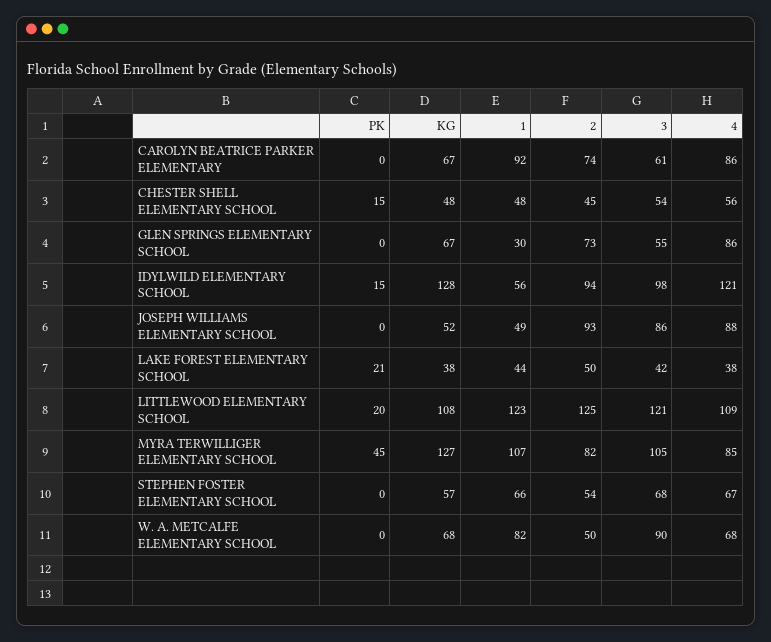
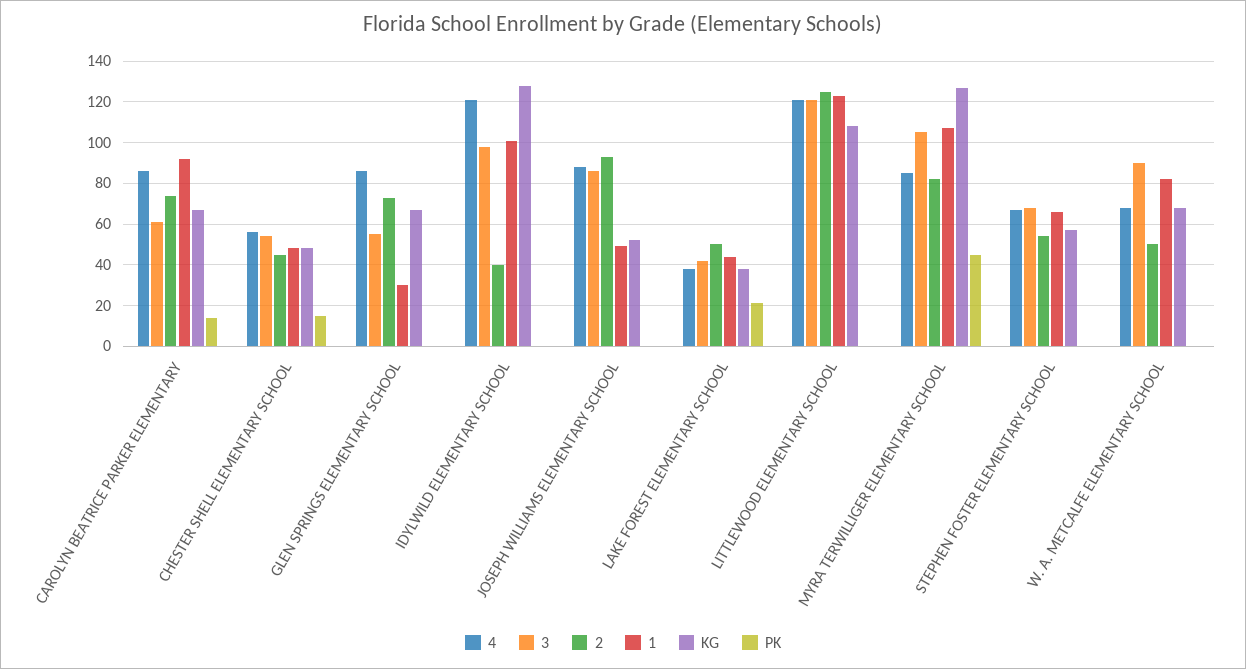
  {
    "PK": {
-     "CAROLYN BEATRICE PARKER ELEMENTARY": 0,
+     "CAROLYN BEATRICE PARKER ELEMENTARY": 15,
      "CHESTER SHELL ELEMENTARY SCHOOL": 15,
      "GLEN SPRINGS ELEMENTARY SCHOOL": 0,
-     "IDYLWILD ELEMENTARY SCHOOL": 15,
+     "IDYLWILD ELEMENTARY SCHOOL": 0,
      "JOSEPH WILLIAMS ELEMENTARY SCHOOL": 0,
      "LAKE FOREST ELEMENTARY SCHOOL": 21,
-     "LITTLEWOOD ELEMENTARY SCHOOL": 20,
+     "LITTLEWOOD ELEMENTARY SCHOOL": 0,
      "MYRA TERWILLIGER ELEMENTARY SCHOOL": 45,
      "STEPHEN FOSTER ELEMENTARY SCHOOL": 0,
      "W. A. METCALFE ELEMENTARY SCHOOL": 0
    },
    "KG": {
      "CAROLYN BEATRICE PARKER ELEMENTARY": 67,
      "CHESTER SHELL ELEMENTARY SCHOOL": 48,
      "GLEN SPRINGS ELEMENTARY SCHOOL": 67,
      "IDYLWILD ELEMENTARY SCHOOL": 128,
      "JOSEPH WILLIAMS ELEMENTARY SCHOOL": 52,
      "LAKE FOREST ELEMENTARY SCHOOL": 38,
      "LITTLEWOOD ELEMENTARY SCHOOL": 108,
      "MYRA TERWILLIGER ELEMENTARY SCHOOL": 127,
      "STEPHEN FOSTER ELEMENTARY SCHOOL": 57,
      "W. A. METCALFE ELEMENTARY SCHOOL": 68
    },
    "1": {
      "CAROLYN BEATRICE PARKER ELEMENTARY": 92,
      "CHESTER SHELL ELEMENTARY SCHOOL": 48,
      "GLEN SPRINGS ELEMENTARY SCHOOL": 30,
-     "IDYLWILD ELEMENTARY SCHOOL": 56,
+     "IDYLWILD ELEMENTARY SCHOOL": 100,
      "JOSEPH WILLIAMS ELEMENTARY SCHOOL": 49,
      "LAKE FOREST ELEMENTARY SCHOOL": 44,
      "LITTLEWOOD ELEMENTARY SCHOOL": 123,
      "MYRA TERWILLIGER ELEMENTARY SCHOOL": 107,
      "STEPHEN FOSTER ELEMENTARY SCHOOL": 66,
      "W. A. METCALFE ELEMENTARY SCHOOL": 82
    },
    "2": {
      "CAROLYN BEATRICE PARKER ELEMENTARY": 74,
      "CHESTER SHELL ELEMENTARY SCHOOL": 45,
      "GLEN SPRINGS ELEMENTARY SCHOOL": 73,
-     "IDYLWILD ELEMENTARY SCHOOL": 94,
+     "IDYLWILD ELEMENTARY SCHOOL": 40,
      "JOSEPH WILLIAMS ELEMENTARY SCHOOL": 93,
      "LAKE FOREST ELEMENTARY SCHOOL": 50,
      "LITTLEWOOD ELEMENTARY SCHOOL": 125,
      "MYRA TERWILLIGER ELEMENTARY SCHOOL": 82,
      "STEPHEN FOSTER ELEMENTARY SCHOOL": 54,
      "W. A. METCALFE ELEMENTARY SCHOOL": 50
    },
    "3": {
      "CAROLYN BEATRICE PARKER ELEMENTARY": 61,
      "CHESTER SHELL ELEMENTARY SCHOOL": 54,
      "GLEN SPRINGS ELEMENTARY SCHOOL": 55,
      "IDYLWILD ELEMENTARY SCHOOL": 98,
      "JOSEPH WILLIAMS ELEMENTARY SCHOOL": 86,
      "LAKE FOREST ELEMENTARY SCHOOL": 42,
      "LITTLEWOOD ELEMENTARY SCHOOL": 121,
      "MYRA TERWILLIGER ELEMENTARY SCHOOL": 105,
      "STEPHEN FOSTER ELEMENTARY SCHOOL": 68,
      "W. A. METCALFE ELEMENTARY SCHOOL": 90
    },
    "4": {
      "CAROLYN BEATRICE PARKER ELEMENTARY": 86,
      "CHESTER SHELL ELEMENTARY SCHOOL": 56,
      "GLEN SPRINGS ELEMENTARY SCHOOL": 86,
      "IDYLWILD ELEMENTARY SCHOOL": 121,
      "JOSEPH WILLIAMS ELEMENTARY SCHOOL": 88,
      "LAKE FOREST ELEMENTARY SCHOOL": 38,
-     "LITTLEWOOD ELEMENTARY SCHOOL": 109,
+     "LITTLEWOOD ELEMENTARY SCHOOL": 120,
      "MYRA TERWILLIGER ELEMENTARY SCHOOL": 85,
      "STEPHEN FOSTER ELEMENTARY SCHOOL": 67,
      "W. A. METCALFE ELEMENTARY SCHOOL": 68
    }
  }

